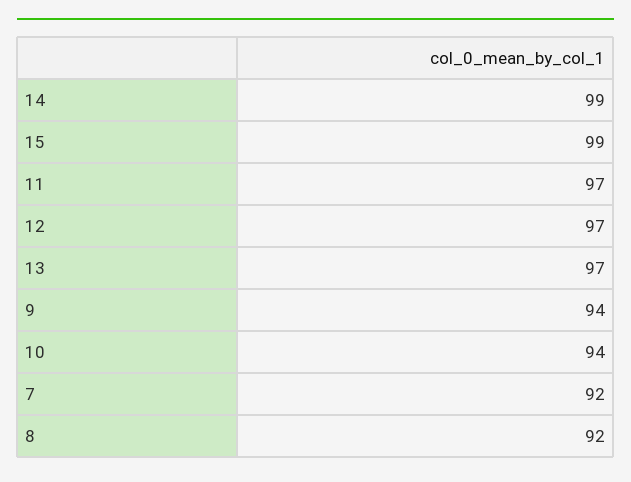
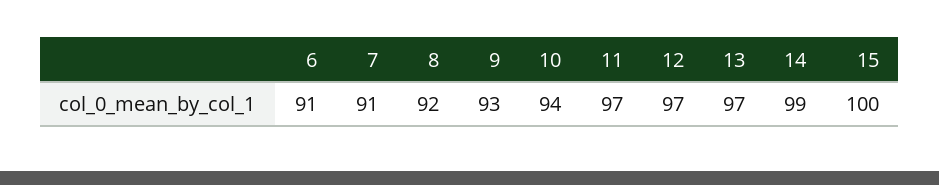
  {
    "14": 99,
-   "15": 99,
+   "15": 100,
    "11": 97,
    "12": 97,
    "13": 97,
-   "9": 94,
+   "9": 93,
    "10": 94,
-   "7": 92,
+   "7": 91,
-   "8": 92
+   "8": 92,
+   "6": 91
  }

